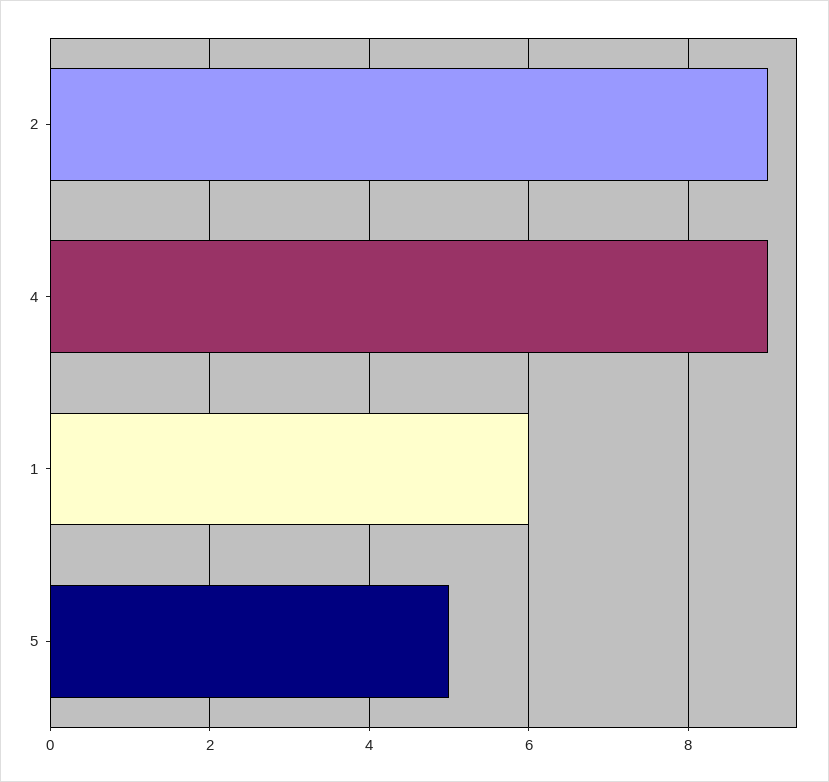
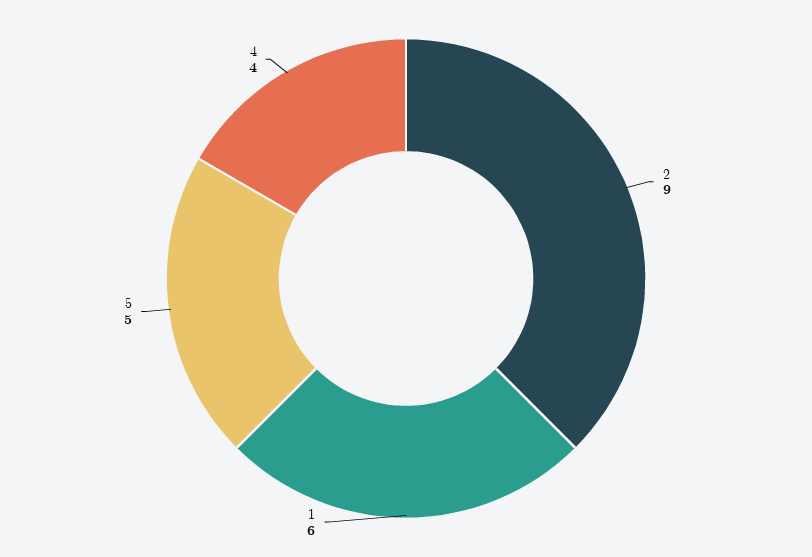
  {
    "2": 9,
-   "4": 9,
+   "4": 4,
    "1": 6,
    "5": 5
  }

